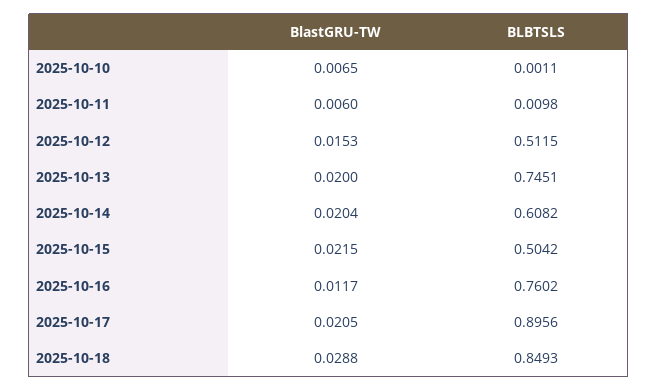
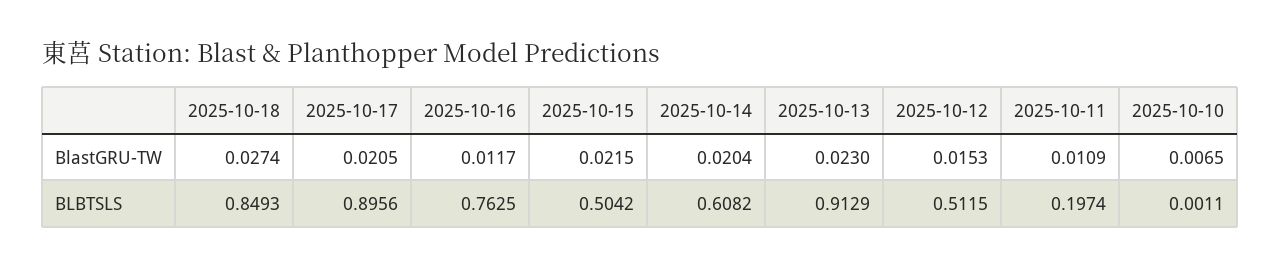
  {
    "BlastGRU-TW": {
      "2025-10-10": 0.0065,
-     "2025-10-11": 0.006,
+     "2025-10-11": 0.0109,
      "2025-10-12": 0.0153,
-     "2025-10-13": 0.02,
+     "2025-10-13": 0.023,
      "2025-10-14": 0.0204,
      "2025-10-15": 0.0215,
      "2025-10-16": 0.0117,
      "2025-10-17": 0.0205,
-     "2025-10-18": 0.0288
+     "2025-10-18": 0.0274
    },
    "BLBTSLS": {
      "2025-10-10": 0.0011,
-     "2025-10-11": 0.0098,
+     "2025-10-11": 0.1974,
      "2025-10-12": 0.5115,
-     "2025-10-13": 0.7451,
+     "2025-10-13": 0.9129,
      "2025-10-14": 0.6082,
      "2025-10-15": 0.5042,
-     "2025-10-16": 0.7602,
+     "2025-10-16": 0.7625,
      "2025-10-17": 0.8956,
      "2025-10-18": 0.8493
    }
  }

